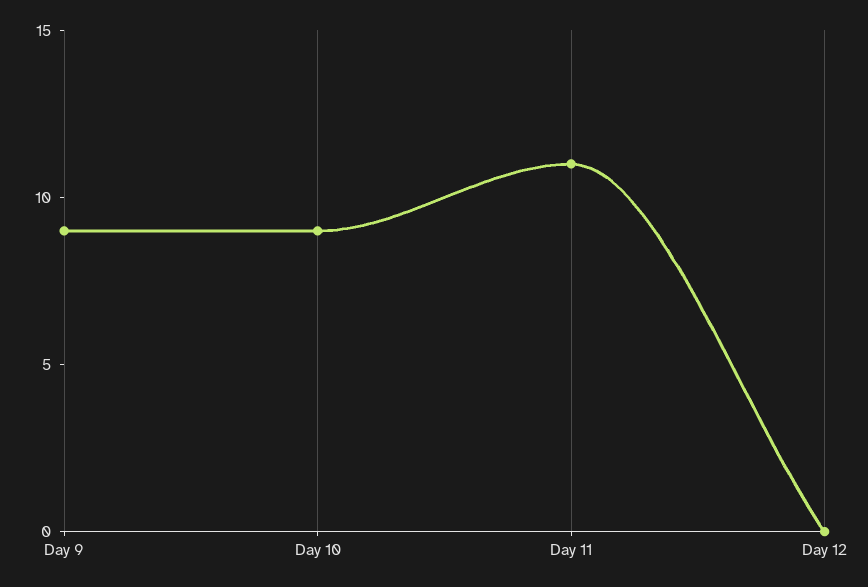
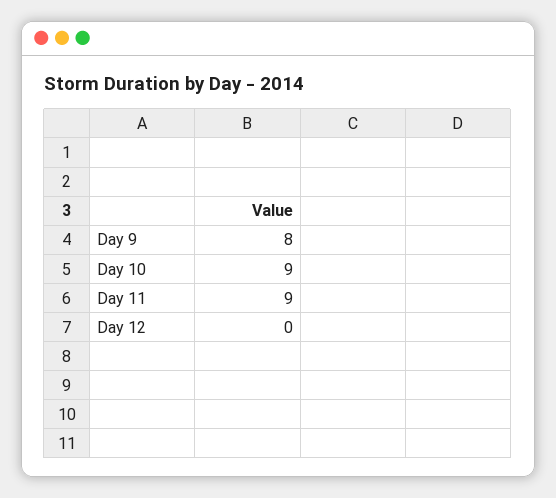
  {
-   "Day 9": 9,
+   "Day 9": 8,
    "Day 10": 9,
-   "Day 11": 11,
+   "Day 11": 9,
    "Day 12": 0
  }

